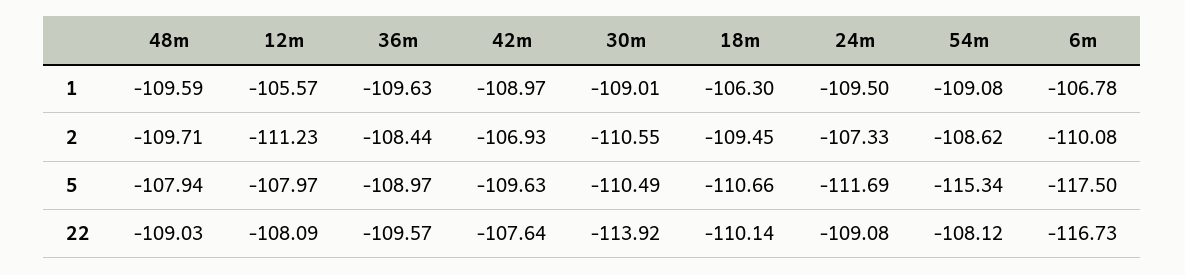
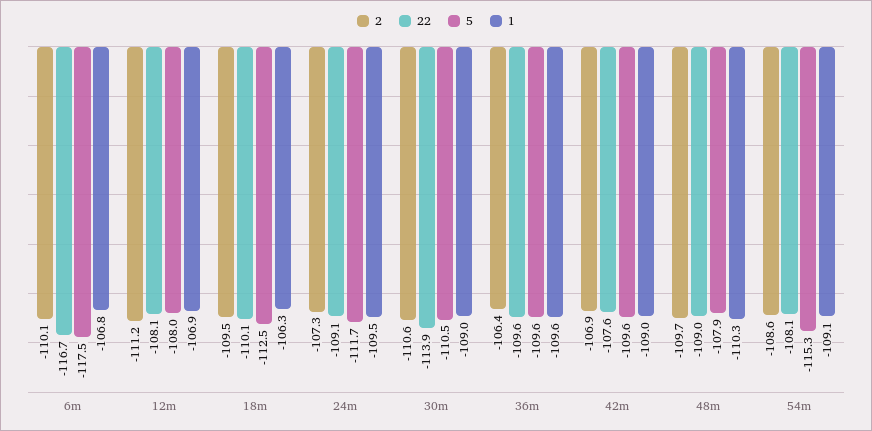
  {
    "1": {
-     "48m": -109.59,
+     "48m": -110.3,
-     "12m": -105.57,
+     "12m": -106.9,
      "36m": -109.63,
      "42m": -108.97,
      "30m": -109.01,
      "18m": -106.3,
      "24m": -109.5,
      "54m": -109.08,
      "6m": -106.78
    },
    "2": {
      "48m": -109.71,
      "12m": -111.23,
-     "36m": -108.44,
+     "36m": -106.4,
      "42m": -106.93,
      "30m": -110.55,
      "18m": -109.45,
      "24m": -107.33,
      "54m": -108.62,
      "6m": -110.08
    },
    "5": {
      "48m": -107.94,
      "12m": -107.97,
-     "36m": -108.97,
+     "36m": -109.6,
      "42m": -109.63,
      "30m": -110.49,
-     "18m": -110.66,
+     "18m": -112.5,
      "24m": -111.69,
      "54m": -115.34,
      "6m": -117.5
    },
    "22": {
      "48m": -109.03,
      "12m": -108.09,
      "36m": -109.57,
      "42m": -107.64,
      "30m": -113.92,
      "18m": -110.14,
      "24m": -109.08,
      "54m": -108.12,
      "6m": -116.73
    }
  }

